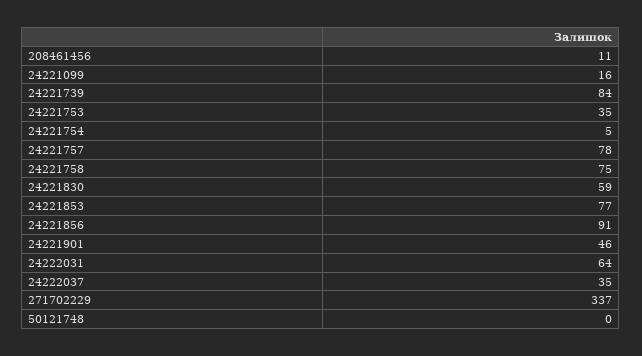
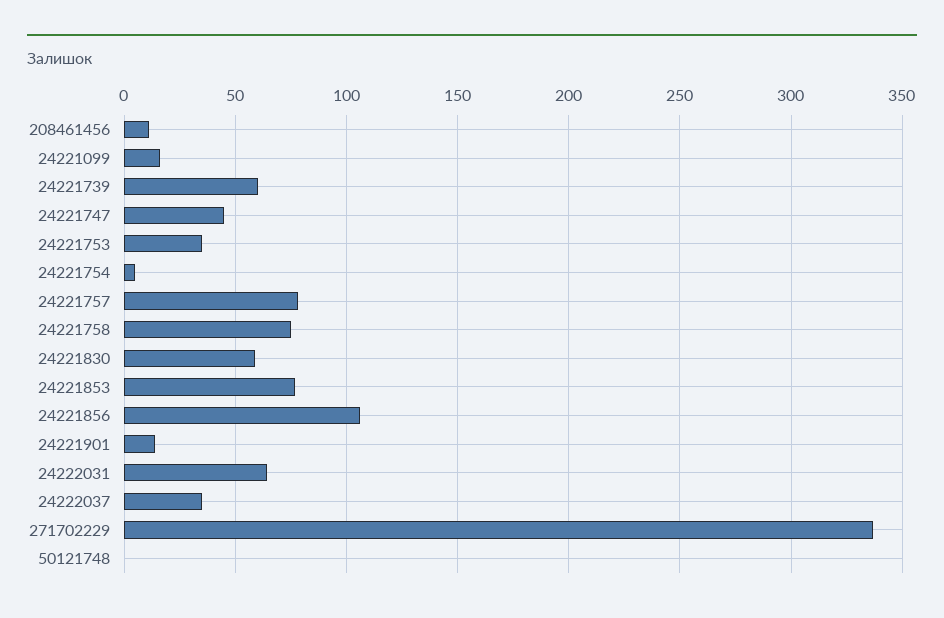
  {
    "208461456": 11,
    "24221099": 16,
-   "24221739": 84,
+   "24221739": 60,
    "24221753": 35,
    "24221754": 5,
    "24221757": 78,
    "24221758": 75,
    "24221830": 59,
    "24221853": 77,
-   "24221856": 91,
+   "24221856": 105,
-   "24221901": 46,
+   "24221901": 15,
    "24222031": 64,
    "24222037": 35,
    "271702229": 337,
-   "50121748": 0
+   "50121748": 0,
+   "24221747": 45
  }

